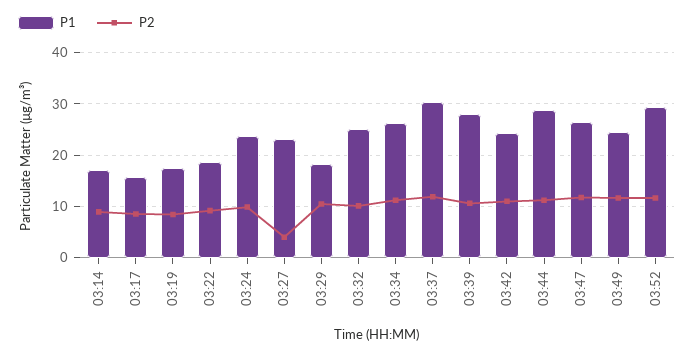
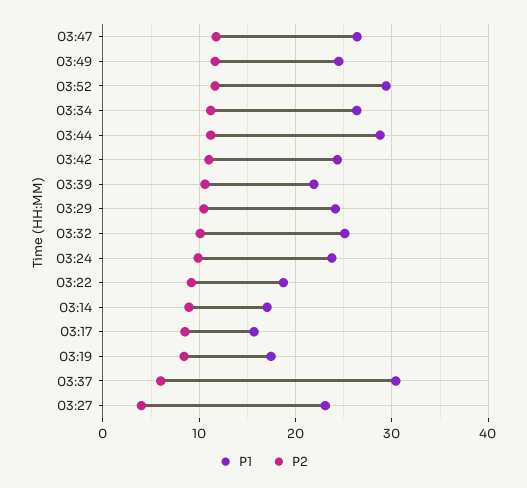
  {
    "P1": {
      "03:14": 17,
      "03:17": 16,
      "03:19": 17,
      "03:22": 19,
      "03:24": 24,
      "03:27": 23,
-     "03:29": 18,
+     "03:29": 24,
      "03:32": 25,
      "03:34": 26,
      "03:37": 30,
-     "03:39": 28,
+     "03:39": 22,
      "03:42": 24,
      "03:44": 29,
      "03:47": 26,
      "03:49": 24,
      "03:52": 29
    },
    "P2": {
      "03:14": 9,
      "03:17": 9,
      "03:19": 8,
      "03:22": 9,
      "03:24": 10,
      "03:27": 4,
      "03:29": 10,
      "03:32": 10,
      "03:34": 11,
-     "03:37": 12,
+     "03:37": 6,
      "03:39": 11,
      "03:42": 11,
      "03:44": 11,
      "03:47": 12,
      "03:49": 12,
      "03:52": 12
    }
  }

